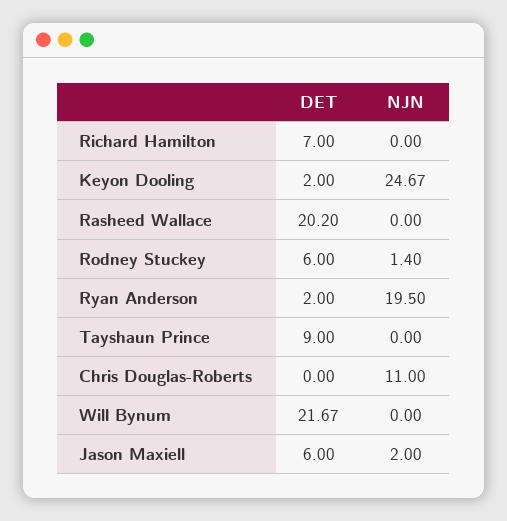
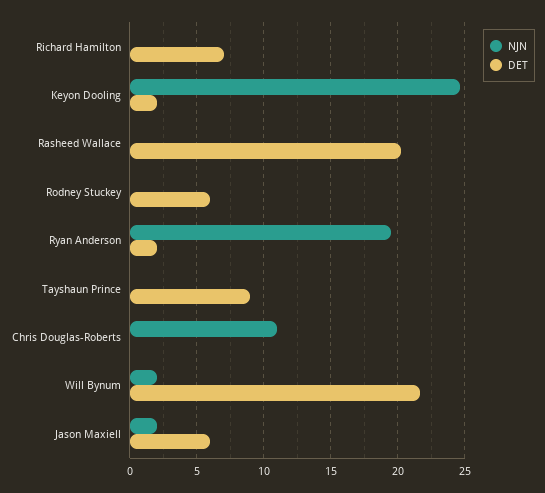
  {
    "DET": {
      "Richard Hamilton": 7,
      "Keyon Dooling": 2,
      "Rasheed Wallace": 20.2,
      "Rodney Stuckey": 6,
      "Ryan Anderson": 2,
      "Tayshaun Prince": 9,
      "Chris Douglas-Roberts": 0,
      "Will Bynum": 21.67,
      "Jason Maxiell": 6
    },
    "NJN": {
      "Richard Hamilton": 0,
      "Keyon Dooling": 24.67,
      "Rasheed Wallace": 0,
-     "Rodney Stuckey": 1.4,
+     "Rodney Stuckey": 0,
      "Ryan Anderson": 19.5,
      "Tayshaun Prince": 0,
      "Chris Douglas-Roberts": 11,
-     "Will Bynum": 0,
+     "Will Bynum": 2,
      "Jason Maxiell": 2
    }
  }

